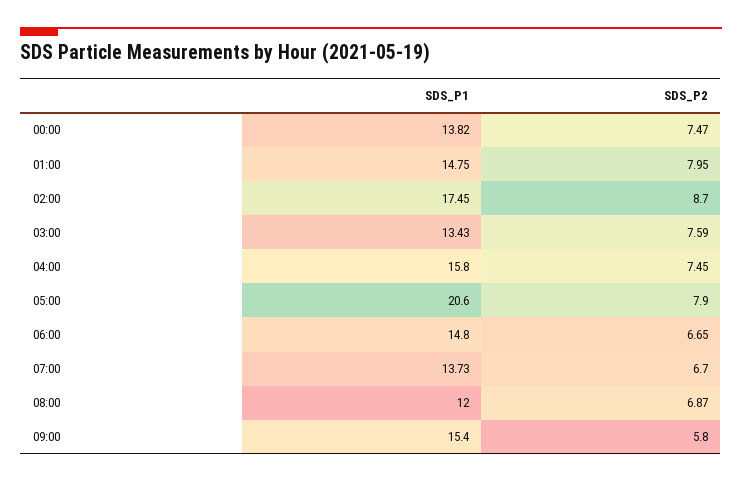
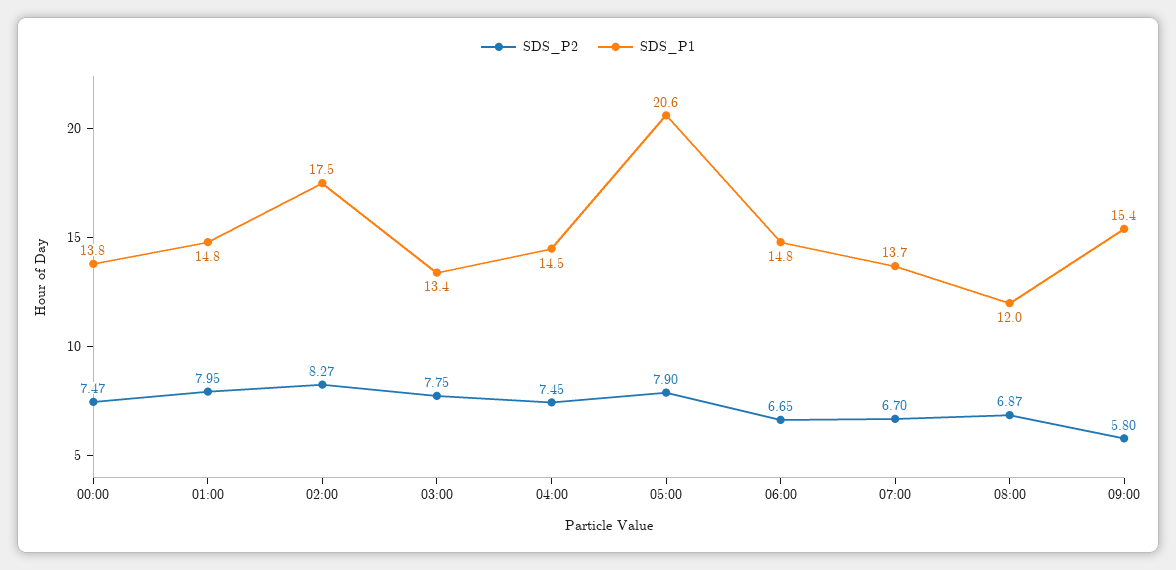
  {
    "SDS_P1": {
      "00:00": 13.82,
      "01:00": 14.75,
      "02:00": 17.45,
      "03:00": 13.43,
-     "04:00": 15.8,
+     "04:00": 14.5,
      "05:00": 20.6,
      "06:00": 14.8,
      "07:00": 13.73,
      "08:00": 12,
      "09:00": 15.4
    },
    "SDS_P2": {
      "00:00": 7.47,
      "01:00": 7.95,
-     "02:00": 8.7,
+     "02:00": 8.27,
-     "03:00": 7.59,
+     "03:00": 7.75,
      "04:00": 7.45,
      "05:00": 7.9,
      "06:00": 6.65,
      "07:00": 6.7,
      "08:00": 6.87,
      "09:00": 5.8
    }
  }

